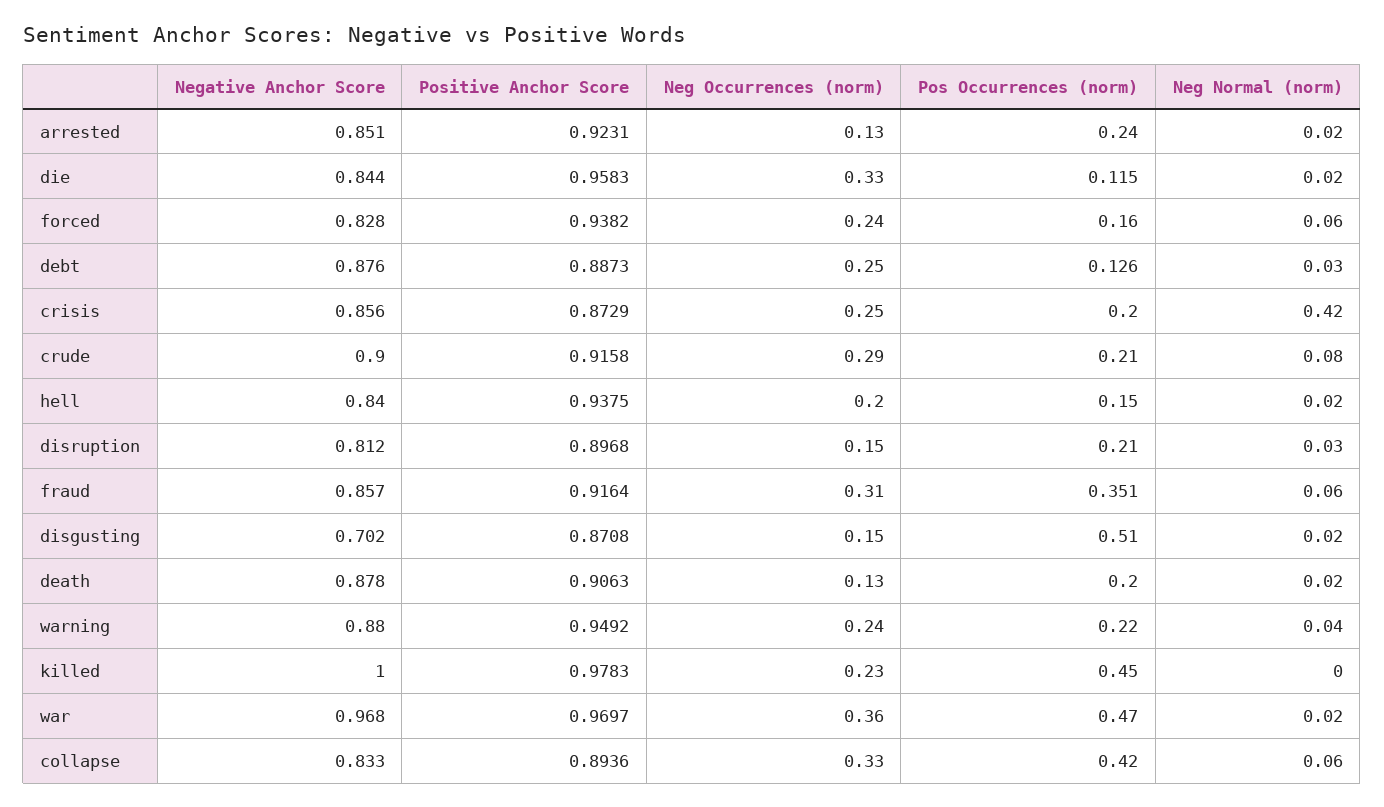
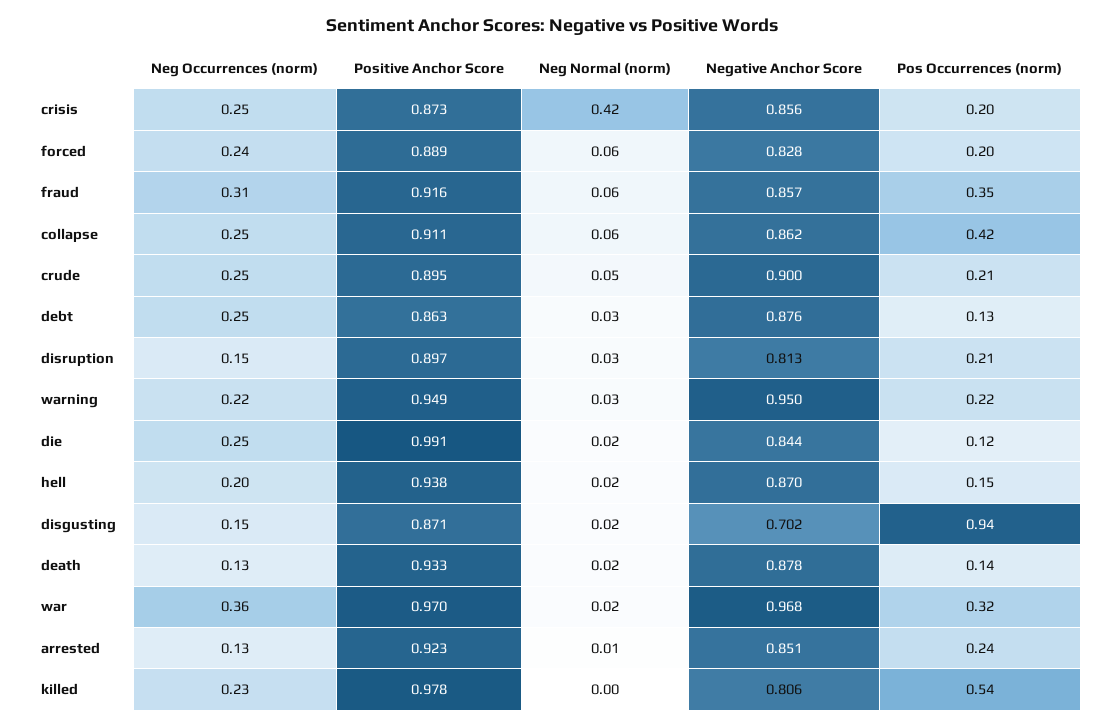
  {
    "Negative Anchor Score": {
      "arrested": 0.851,
      "die": 0.844,
      "forced": 0.828,
      "debt": 0.876,
      "crisis": 0.856,
      "crude": 0.9,
-     "hell": 0.84,
+     "hell": 0.87,
-     "disruption": 0.812,
+     "disruption": 0.813,
      "fraud": 0.857,
      "disgusting": 0.702,
      "death": 0.878,
-     "warning": 0.88,
+     "warning": 0.95,
-     "killed": 1,
+     "killed": 0.806,
      "war": 0.968,
-     "collapse": 0.833
+     "collapse": 0.862
    },
    "Positive Anchor Score": {
      "arrested": 0.9231,
-     "die": 0.9583,
+     "die": 0.991,
-     "forced": 0.9382,
+     "forced": 0.889,
-     "debt": 0.8873,
+     "debt": 0.863,
      "crisis": 0.8729,
-     "crude": 0.9158,
+     "crude": 0.895,
      "hell": 0.9375,
      "disruption": 0.8968,
      "fraud": 0.9164,
      "disgusting": 0.8708,
-     "death": 0.9063,
+     "death": 0.933,
      "warning": 0.9492,
      "killed": 0.9783,
      "war": 0.9697,
-     "collapse": 0.8936
+     "collapse": 0.911
    },
    "Neg Occurrences (norm)": {
      "arrested": 0.13,
-     "die": 0.33,
+     "die": 0.25,
      "forced": 0.24,
      "debt": 0.25,
      "crisis": 0.25,
-     "crude": 0.29,
+     "crude": 0.25,
      "hell": 0.2,
      "disruption": 0.15,
      "fraud": 0.31,
      "disgusting": 0.15,
      "death": 0.13,
-     "warning": 0.24,
+     "warning": 0.22,
      "killed": 0.23,
      "war": 0.36,
-     "collapse": 0.33
+     "collapse": 0.25
    },
    "Pos Occurrences (norm)": {
      "arrested": 0.24,
      "die": 0.115,
-     "forced": 0.16,
+     "forced": 0.2,
      "debt": 0.126,
      "crisis": 0.2,
      "crude": 0.21,
      "hell": 0.15,
      "disruption": 0.21,
      "fraud": 0.351,
-     "disgusting": 0.51,
+     "disgusting": 0.94,
-     "death": 0.2,
+     "death": 0.14,
      "warning": 0.22,
-     "killed": 0.45,
+     "killed": 0.54,
-     "war": 0.47,
+     "war": 0.32,
      "collapse": 0.42
    },
    "Neg Normal (norm)": {
-     "arrested": 0.02,
+     "arrested": 0.01,
      "die": 0.02,
      "forced": 0.06,
      "debt": 0.03,
      "crisis": 0.42,
-     "crude": 0.08,
+     "crude": 0.05,
      "hell": 0.02,
      "disruption": 0.03,
      "fraud": 0.06,
      "disgusting": 0.02,
      "death": 0.02,
-     "warning": 0.04,
+     "warning": 0.03,
      "killed": 0,
      "war": 0.02,
      "collapse": 0.06
    }
  }

